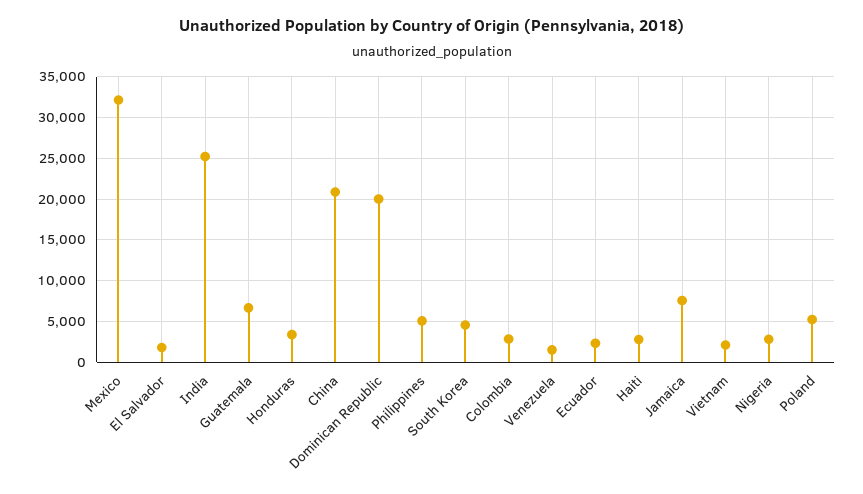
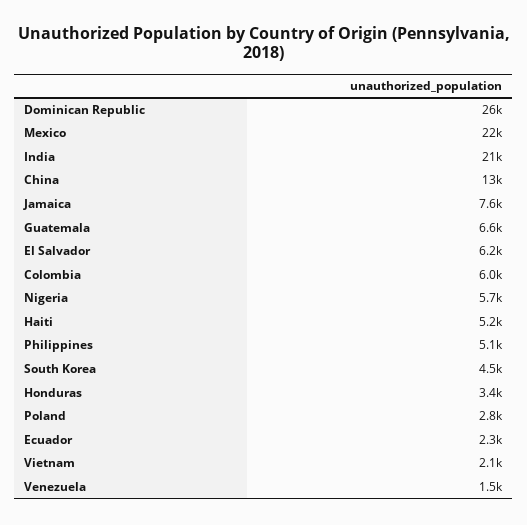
  {
-   "Mexico": 32000,
+   "Mexico": 22000,
-   "El Salvador": 2000,
+   "El Salvador": 6200,
-   "India": 25000,
+   "India": 21000,
    "Guatemala": 6600,
    "Honduras": 3400,
-   "China": 21000,
+   "China": 13000,
-   "Dominican Republic": 20000,
+   "Dominican Republic": 26000,
    "Philippines": 5100,
    "South Korea": 4500,
-   "Colombia": 3000,
+   "Colombia": 6000,
    "Venezuela": 1500,
    "Ecuador": 2300,
-   "Haiti": 3000,
+   "Haiti": 5200,
    "Jamaica": 7600,
    "Vietnam": 2100,
-   "Nigeria": 3000,
+   "Nigeria": 5700,
-   "Poland": 5000
+   "Poland": 2800
  }

